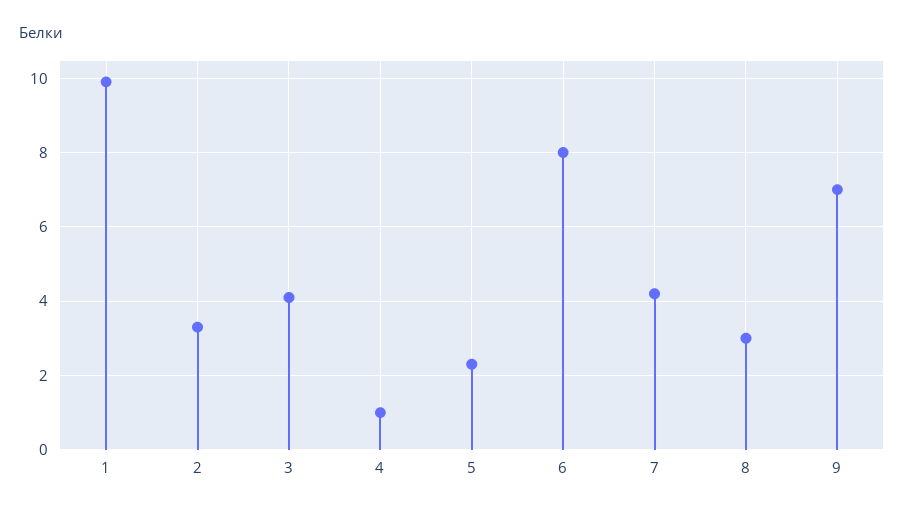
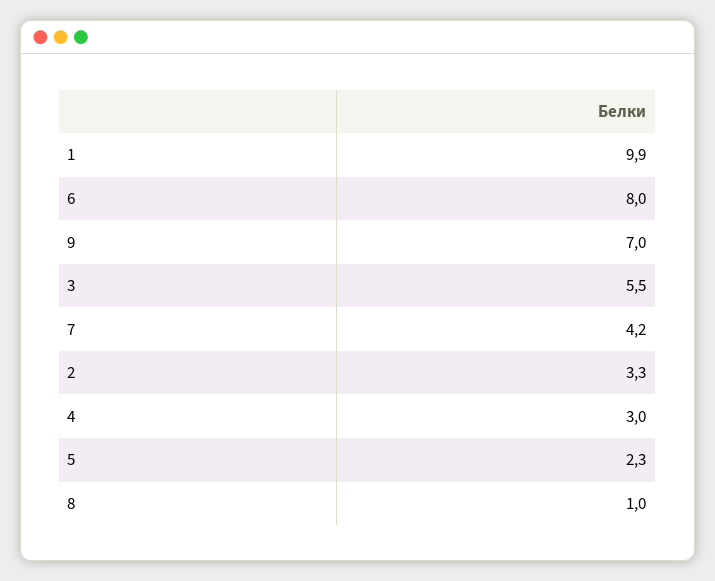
  {
    "1": 9.9,
    "2": 3.3,
-   "3": 4,
+   "3": 5.5,
-   "4": 1,
+   "4": 3,
    "5": 2.3,
    "6": 8,
    "7": 4.2,
-   "8": 3,
+   "8": 1,
    "9": 7
  }

